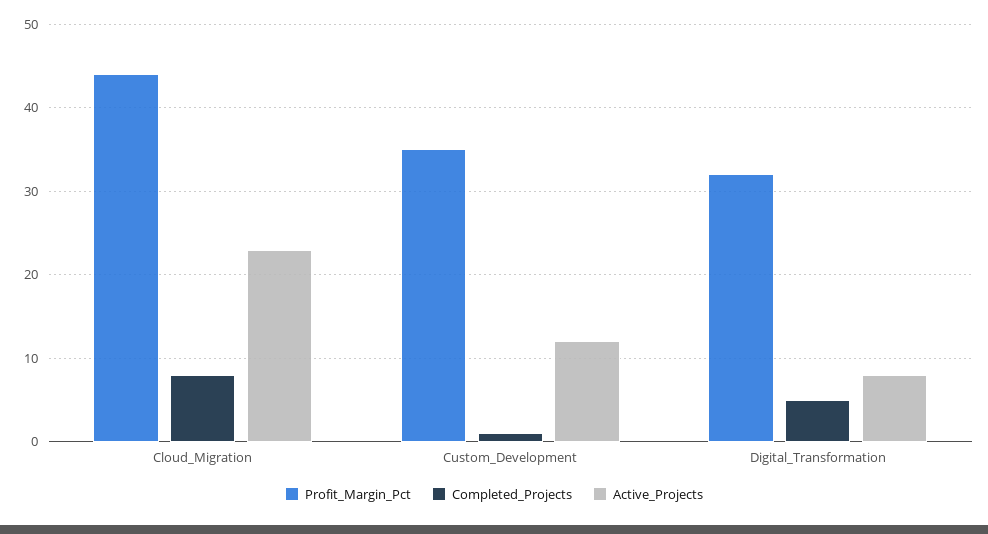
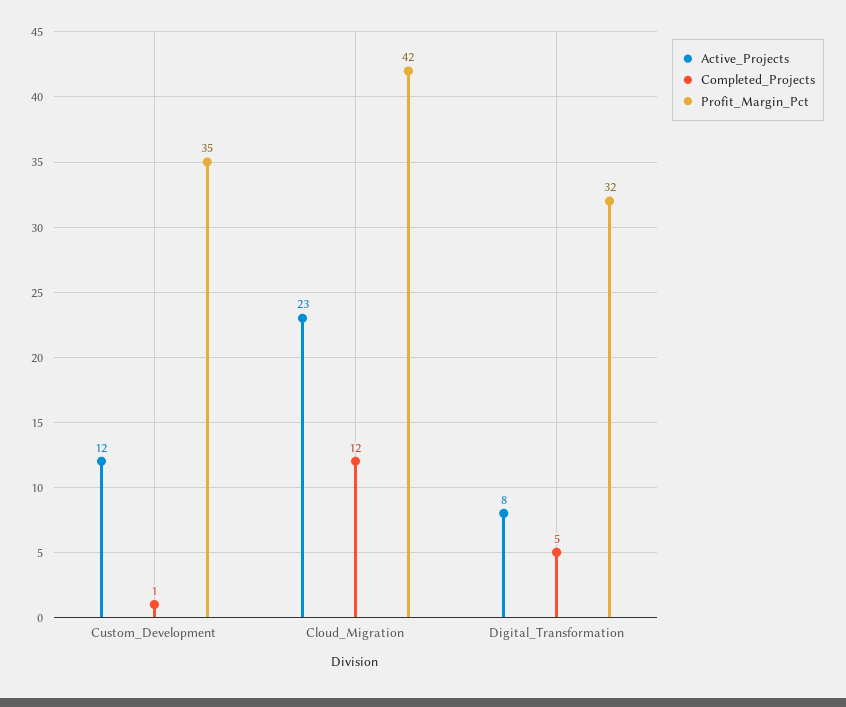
  {
    "Profit_Margin_Pct": {
-     "Cloud_Migration": 44,
+     "Cloud_Migration": 42,
      "Custom_Development": 35,
      "Digital_Transformation": 32
    },
    "Completed_Projects": {
-     "Cloud_Migration": 8,
+     "Cloud_Migration": 12,
      "Custom_Development": 1,
      "Digital_Transformation": 5
    },
    "Active_Projects": {
      "Cloud_Migration": 23,
      "Custom_Development": 12,
      "Digital_Transformation": 8
    }
  }

